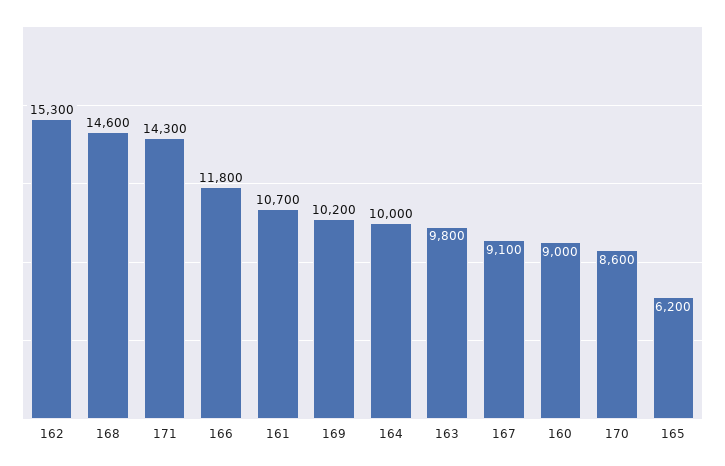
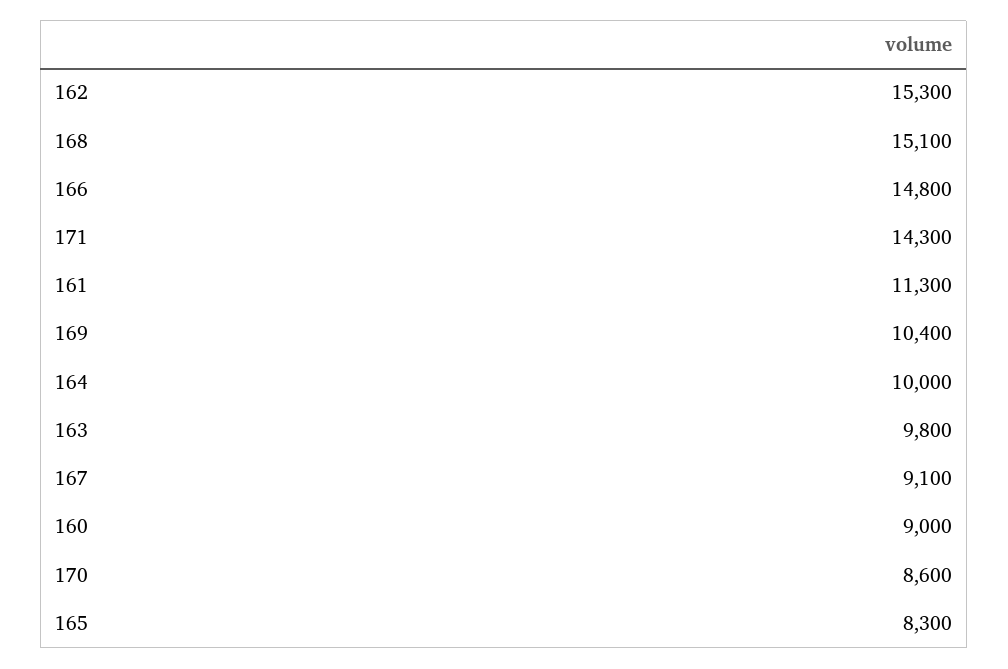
  {
    "162": 15300,
-   "168": 14600,
+   "168": 15100,
    "171": 14300,
-   "166": 11800,
+   "166": 14800,
-   "161": 10700,
+   "161": 11300,
-   "169": 10200,
+   "169": 10400,
    "164": 10000,
    "163": 9800,
    "167": 9100,
    "160": 9000,
    "170": 8600,
-   "165": 6200
+   "165": 8300
  }

